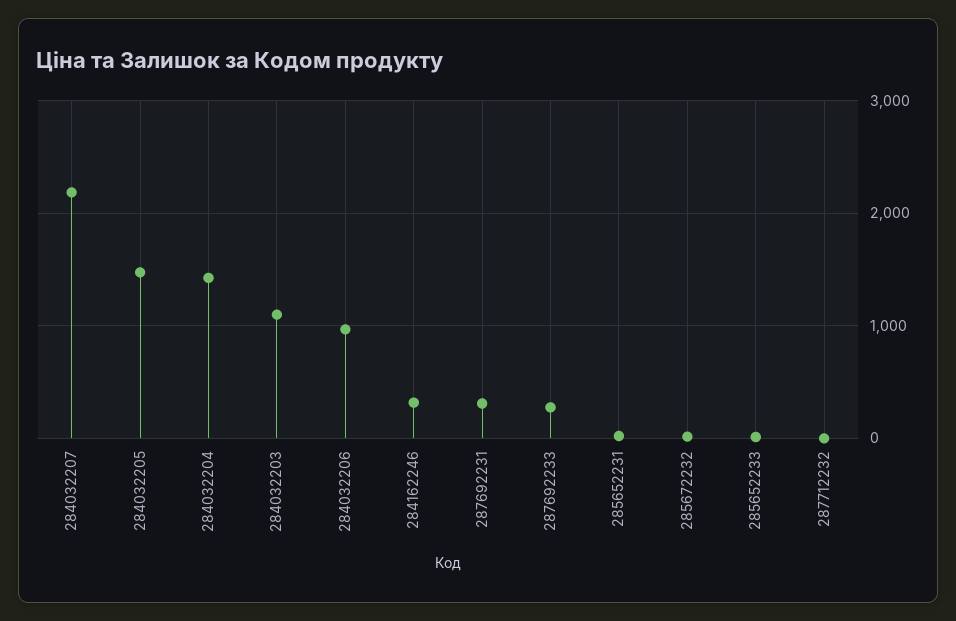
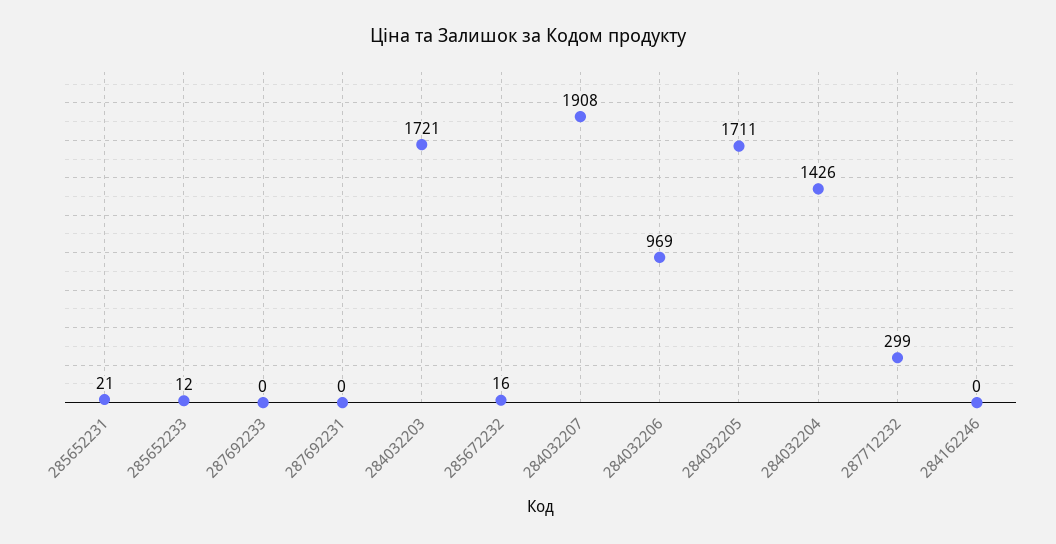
  {
-   "284032207": 2200,
+   "284032207": 1908,
-   "284032205": 1500,
+   "284032205": 1711,
    "284032204": 1426,
-   "284032203": 1100,
+   "284032203": 1721,
    "284032206": 969,
-   "284162246": 300,
+   "284162246": 0,
-   "287692231": 300,
+   "287692231": 0,
-   "287692233": 300,
+   "287692233": 0,
    "285652231": 21,
    "285672232": 16,
    "285652233": 12,
-   "287712232": 0
+   "287712232": 299
  }

